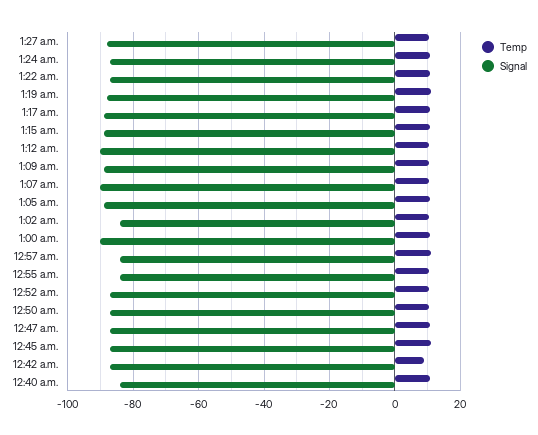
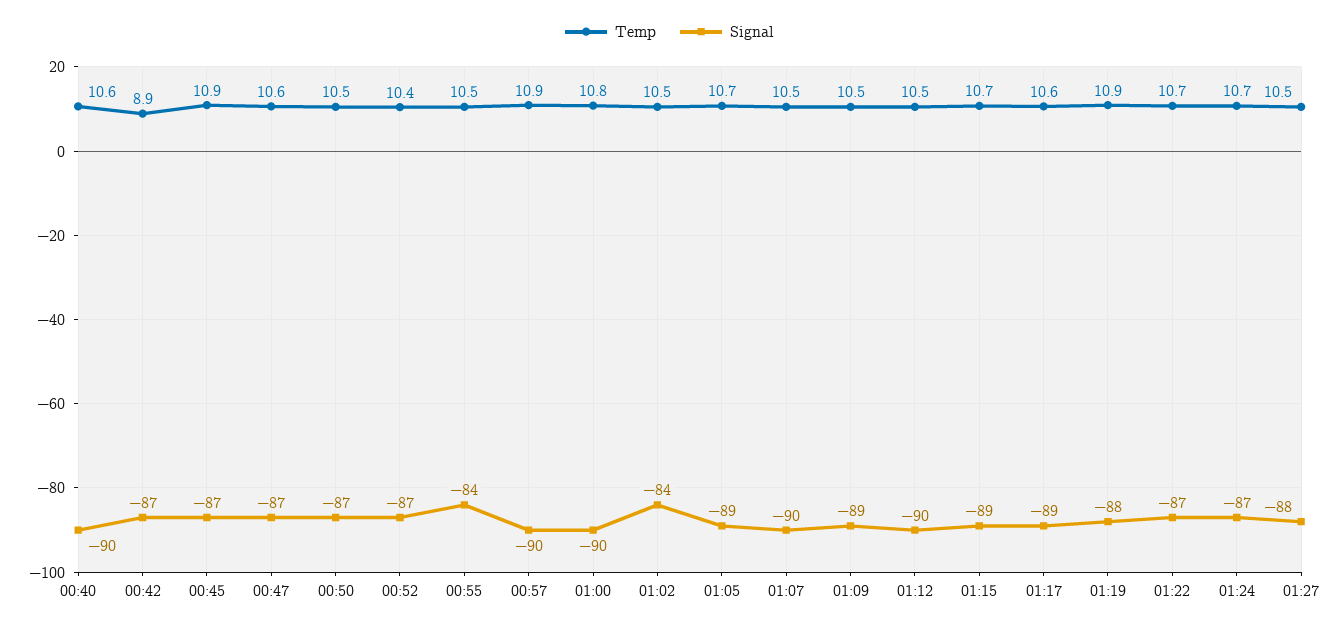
  {
    "Temp": {
      "1:27 a.m.": 10.5,
      "1:24 a.m.": 10.7,
      "1:22 a.m.": 10.7,
      "1:19 a.m.": 10.9,
      "1:17 a.m.": 10.6,
      "1:15 a.m.": 10.7,
      "1:12 a.m.": 10.5,
      "1:09 a.m.": 10.5,
      "1:07 a.m.": 10.5,
      "1:05 a.m.": 10.7,
      "1:02 a.m.": 10.5,
      "1:00 a.m.": 10.8,
      "12:57 a.m.": 10.9,
      "12:55 a.m.": 10.5,
      "12:52 a.m.": 10.4,
      "12:50 a.m.": 10.5,
      "12:47 a.m.": 10.6,
      "12:45 a.m.": 10.9,
      "12:42 a.m.": 8.9,
      "12:40 a.m.": 10.6
    },
    "Signal": {
      "1:27 a.m.": -88,
      "1:24 a.m.": -87,
      "1:22 a.m.": -87,
      "1:19 a.m.": -88,
      "1:17 a.m.": -89,
      "1:15 a.m.": -89,
      "1:12 a.m.": -90,
      "1:09 a.m.": -89,
      "1:07 a.m.": -90,
      "1:05 a.m.": -89,
      "1:02 a.m.": -84,
      "1:00 a.m.": -90,
-     "12:57 a.m.": -84,
+     "12:57 a.m.": -90,
      "12:55 a.m.": -84,
      "12:52 a.m.": -87,
      "12:50 a.m.": -87,
      "12:47 a.m.": -87,
      "12:45 a.m.": -87,
      "12:42 a.m.": -87,
-     "12:40 a.m.": -84
+     "12:40 a.m.": -90
    }
  }

